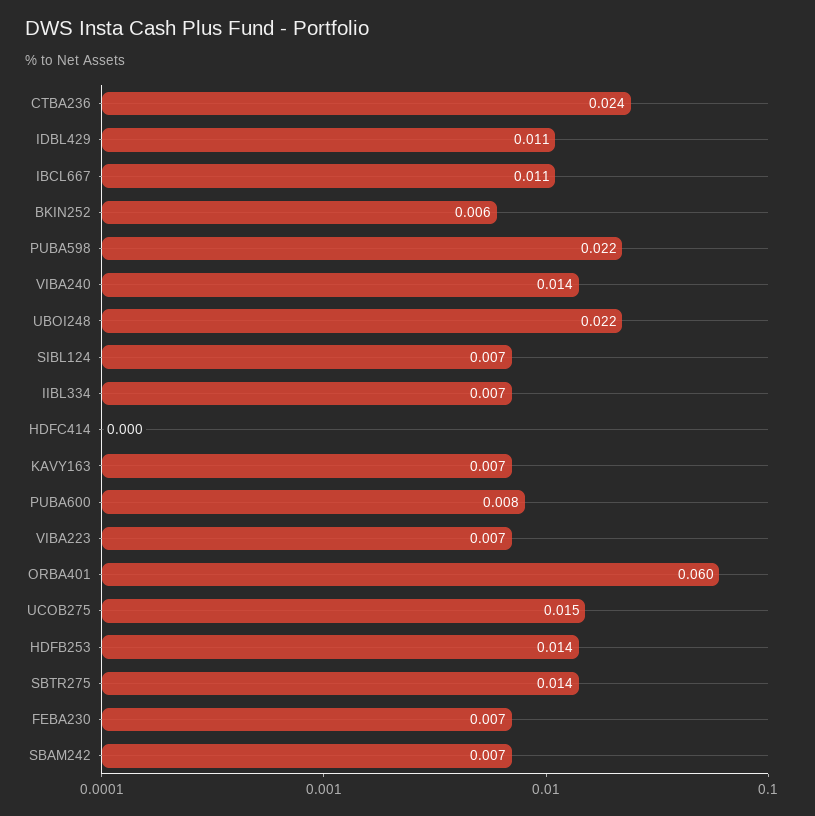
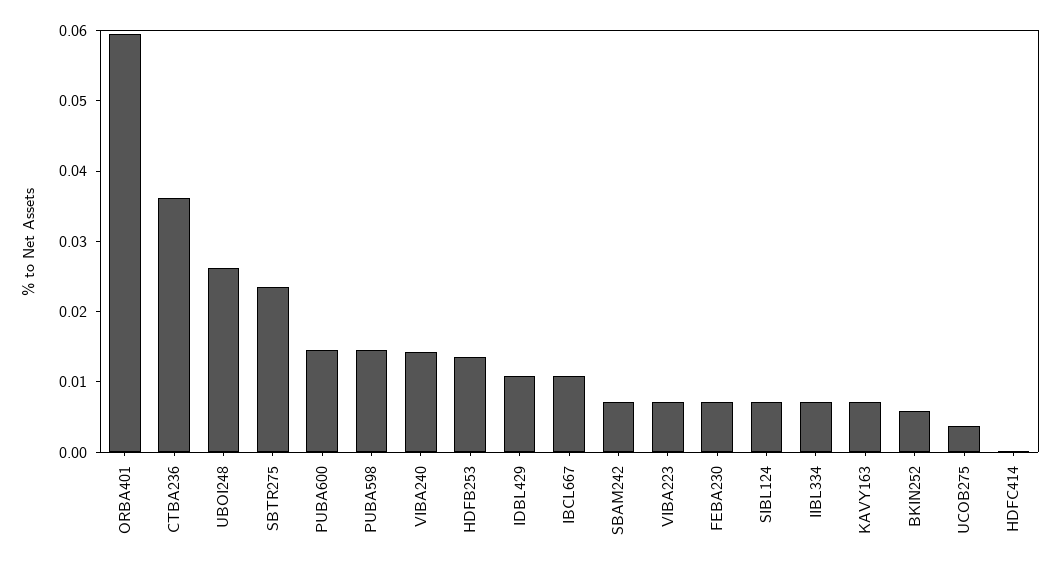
  {
-   "CTBA236": 0.024,
+   "CTBA236": 0.036,
    "IDBL429": 0.011,
    "IBCL667": 0.011,
    "BKIN252": 0.006,
-   "PUBA598": 0.022,
+   "PUBA598": 0.014,
    "VIBA240": 0.014,
-   "UBOI248": 0.022,
+   "UBOI248": 0.026,
    "SIBL124": 0.007,
    "IIBL334": 0.007,
    "HDFC414": 0,
    "KAVY163": 0.007,
-   "PUBA600": 0.008,
+   "PUBA600": 0.014,
    "VIBA223": 0.007,
    "ORBA401": 0.06,
-   "UCOB275": 0.015,
+   "UCOB275": 0.004,
    "HDFB253": 0.014,
-   "SBTR275": 0.014,
+   "SBTR275": 0.024,
    "FEBA230": 0.007,
    "SBAM242": 0.007
  }

